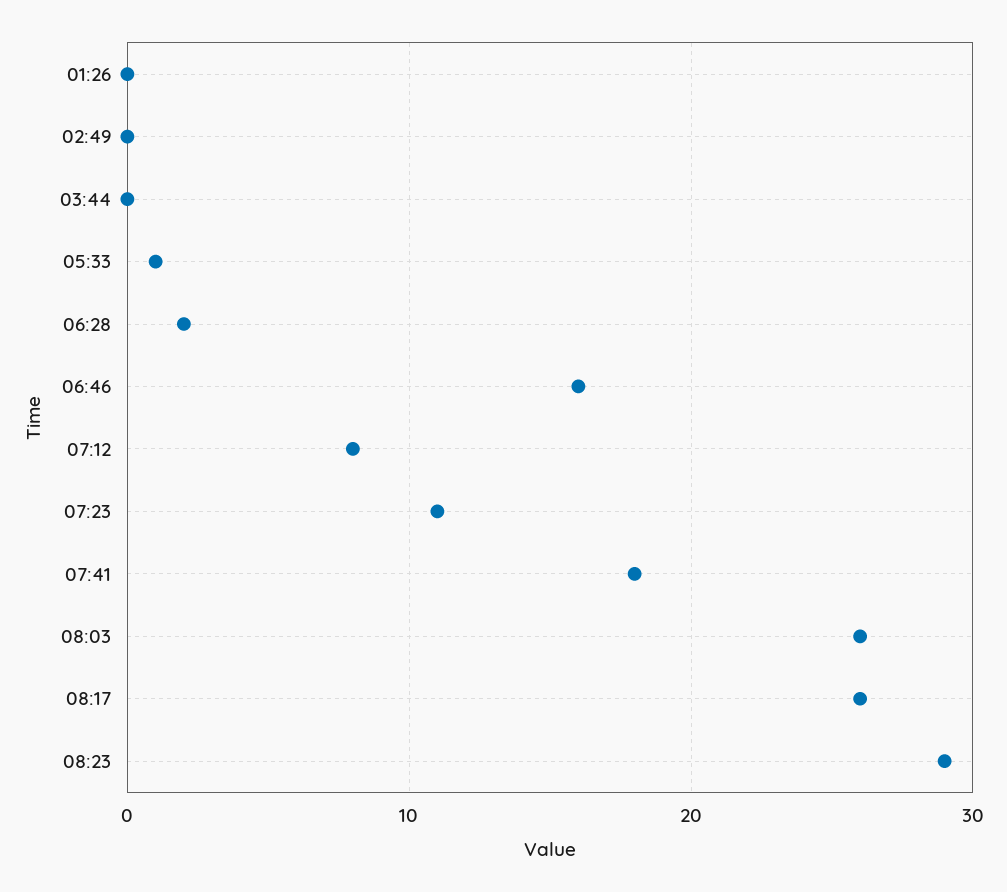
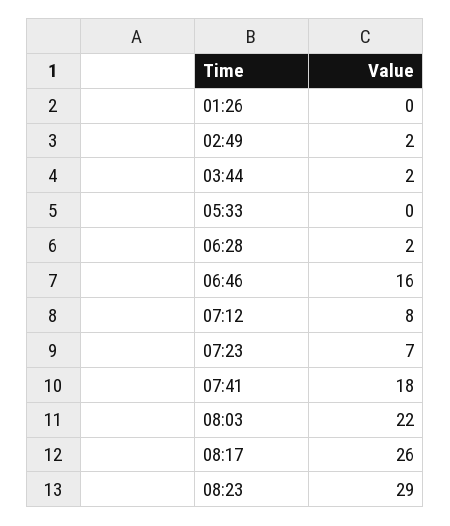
  {
    "01:26": 0,
-   "02:49": 0,
+   "02:49": 2,
-   "03:44": 0,
+   "03:44": 2,
-   "05:33": 1,
+   "05:33": 0,
    "06:28": 2,
    "06:46": 16,
    "07:12": 8,
-   "07:23": 11,
+   "07:23": 7,
    "07:41": 18,
-   "08:03": 26,
+   "08:03": 22,
    "08:17": 26,
    "08:23": 29
  }

